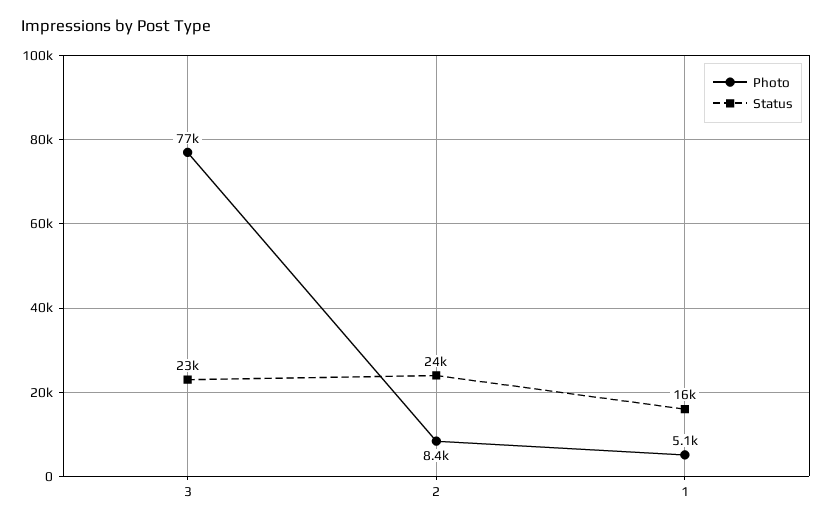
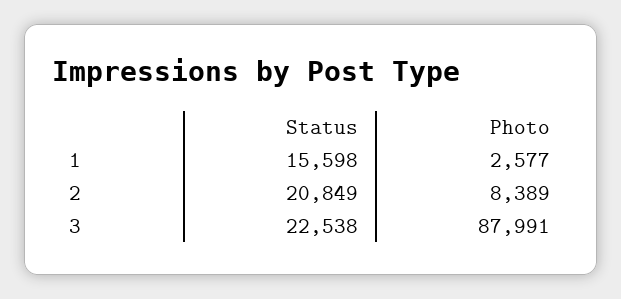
  {
    "Photo": {
-     "3": 77000,
+     "3": 87991,
      "2": 8389,
-     "1": 5100
+     "1": 2577
    },
    "Status": {
      "3": 22538,
-     "2": 24000,
+     "2": 20849,
      "1": 15598
    }
  }

